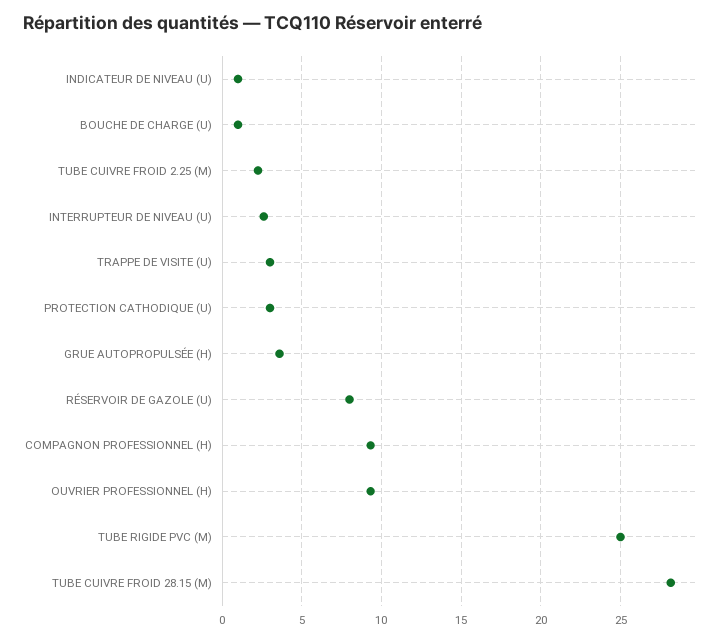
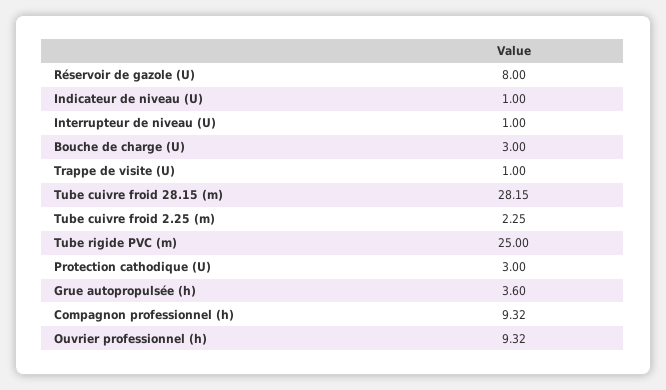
  {
    "INDICATEUR DE NIVEAU (U)": 1,
-   "BOUCHE DE CHARGE (U)": 1,
+   "BOUCHE DE CHARGE (U)": 3,
    "TUBE CUIVRE FROID 2.25 (M)": 2.25,
-   "INTERRUPTEUR DE NIVEAU (U)": 2.5,
+   "INTERRUPTEUR DE NIVEAU (U)": 1,
-   "TRAPPE DE VISITE (U)": 3,
+   "TRAPPE DE VISITE (U)": 1,
    "PROTECTION CATHODIQUE (U)": 3,
    "GRUE AUTOPROPULSÉE (H)": 3.6,
    "RÉSERVOIR DE GAZOLE (U)": 8,
    "COMPAGNON PROFESSIONNEL (H)": 9.32,
    "OUVRIER PROFESSIONNEL (H)": 9.32,
    "TUBE RIGIDE PVC (M)": 25,
    "TUBE CUIVRE FROID 28.15 (M)": 28.15
  }

